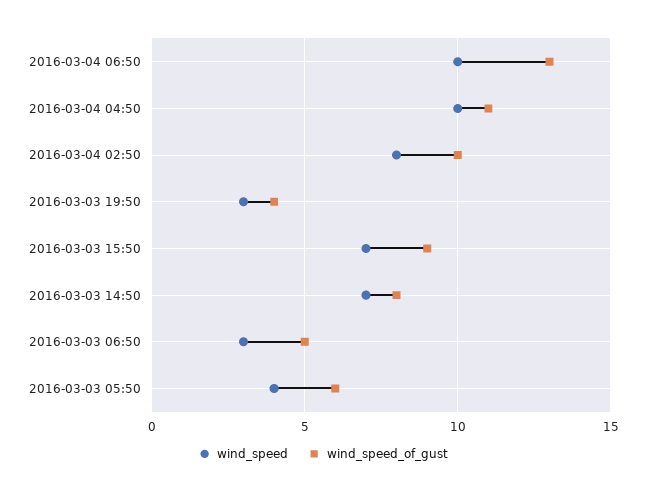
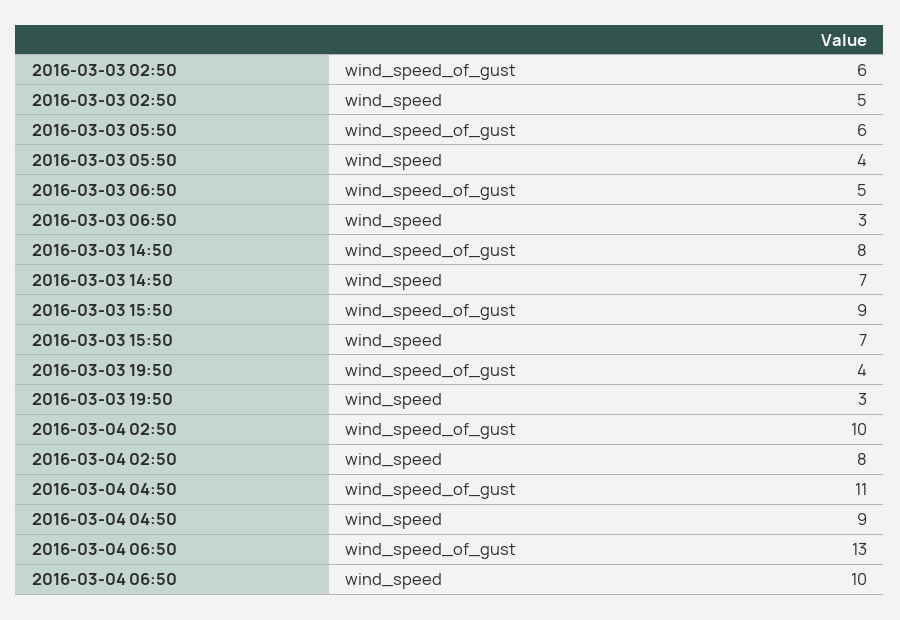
  {
    "wind_speed": {
      "2016-03-04 06:50": 10,
-     "2016-03-04 04:50": 10,
+     "2016-03-04 04:50": 9,
      "2016-03-04 02:50": 8,
      "2016-03-03 19:50": 3,
      "2016-03-03 15:50": 7,
      "2016-03-03 14:50": 7,
      "2016-03-03 06:50": 3,
-     "2016-03-03 05:50": 4
+     "2016-03-03 05:50": 4,
+     "2016-03-03 02:50": 5
    },
    "wind_speed_of_gust": {
      "2016-03-04 06:50": 13,
      "2016-03-04 04:50": 11,
      "2016-03-04 02:50": 10,
      "2016-03-03 19:50": 4,
      "2016-03-03 15:50": 9,
      "2016-03-03 14:50": 8,
      "2016-03-03 06:50": 5,
-     "2016-03-03 05:50": 6
+     "2016-03-03 05:50": 6,
+     "2016-03-03 02:50": 6
    }
  }

